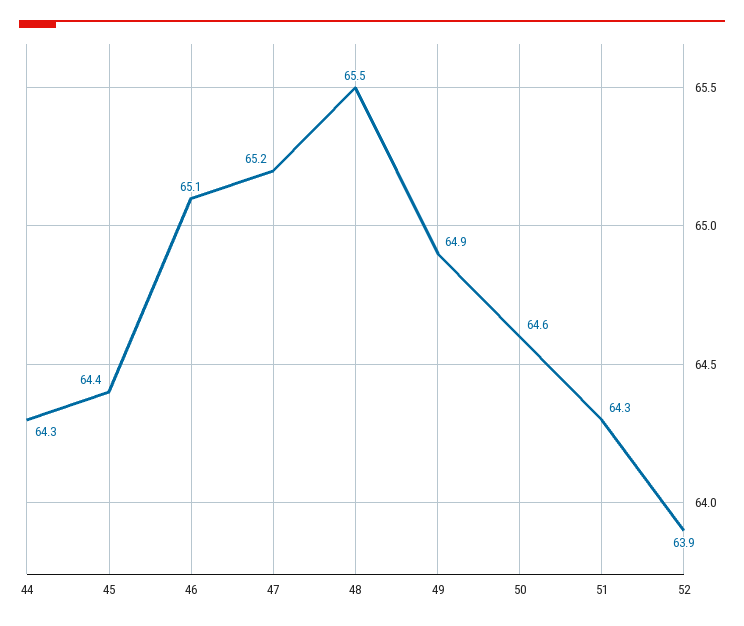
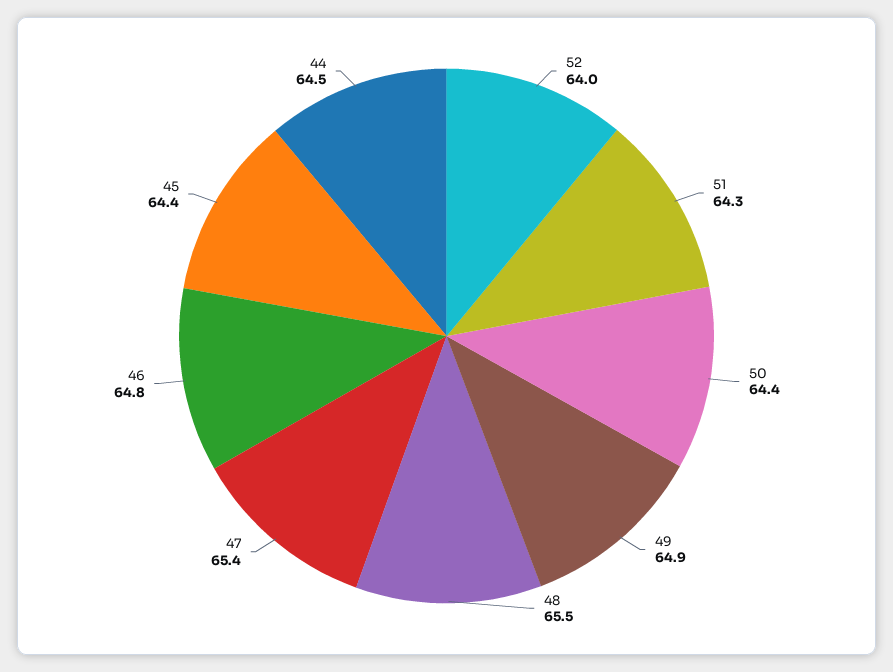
  {
-   "44": 64.3,
+   "44": 64.5,
    "45": 64.4,
-   "46": 65.1,
+   "46": 64.8,
-   "47": 65.2,
+   "47": 65.4,
    "48": 65.5,
    "49": 64.9,
-   "50": 64.6,
+   "50": 64.4,
    "51": 64.3,
-   "52": 63.9
+   "52": 64
  }

